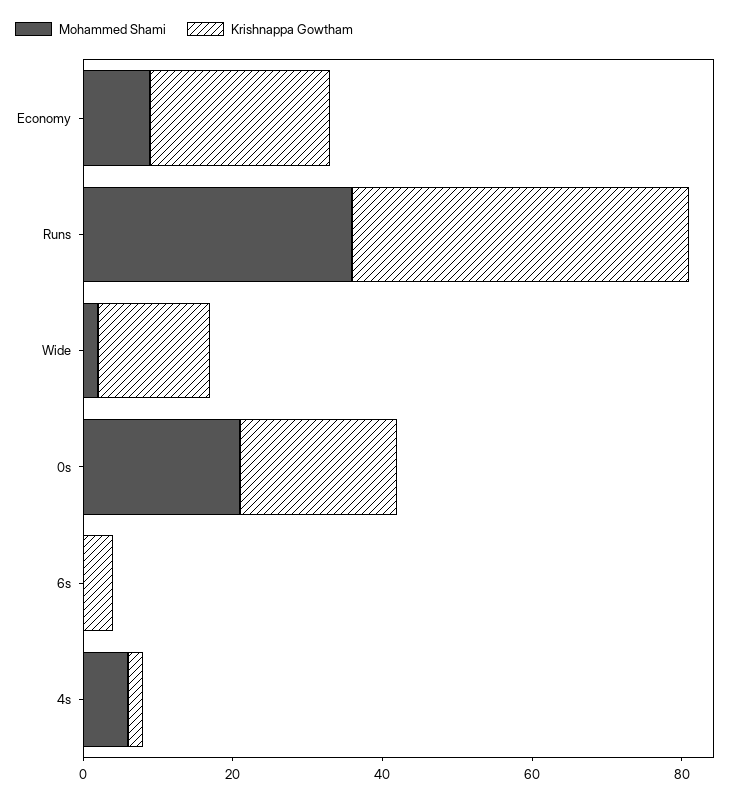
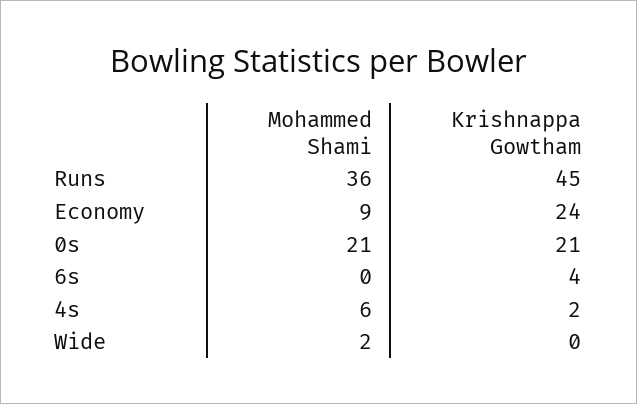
  {
    "Mohammed Shami": {
      "Economy": 9,
      "Runs": 36,
      "Wide": 2,
      "0s": 21,
      "6s": 0,
      "4s": 6
    },
    "Krishnappa Gowtham": {
      "Economy": 24,
      "Runs": 45,
-     "Wide": 15,
+     "Wide": 0,
      "0s": 21,
      "6s": 4,
      "4s": 2
    }
  }

